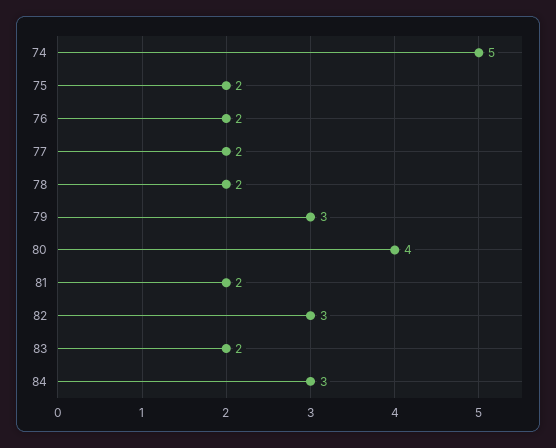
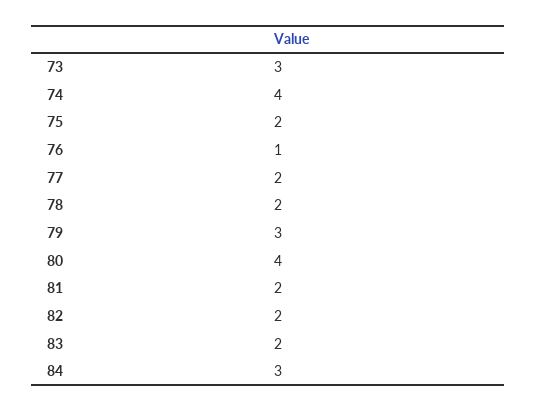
  {
-   "74": 5,
+   "74": 4,
    "75": 2,
-   "76": 2,
+   "76": 1,
    "77": 2,
    "78": 2,
    "79": 3,
    "80": 4,
    "81": 2,
-   "82": 3,
+   "82": 2,
    "83": 2,
-   "84": 3
+   "84": 3,
+   "73": 3
  }

